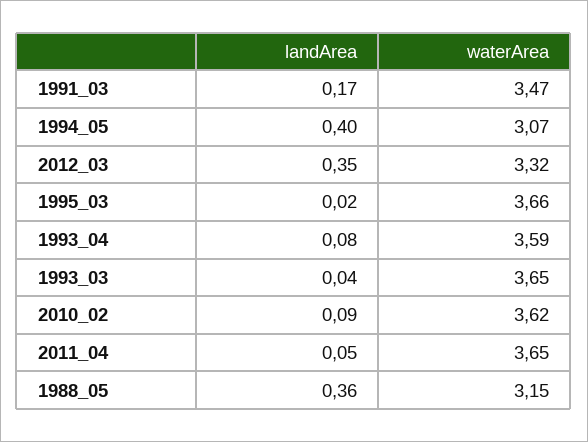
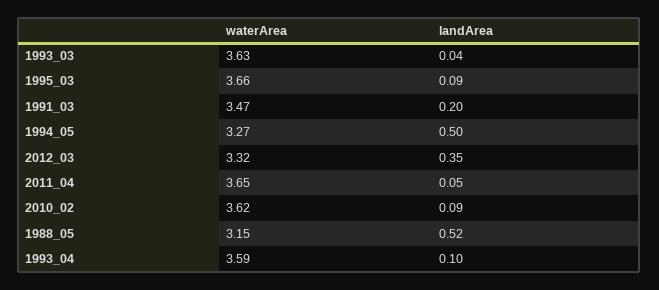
  {
    "landArea": {
-     "1991_03": 0.17,
+     "1991_03": 0.2,
-     "1994_05": 0.4,
+     "1994_05": 0.5,
      "2012_03": 0.35,
-     "1995_03": 0.02,
+     "1995_03": 0.09,
-     "1993_04": 0.08,
+     "1993_04": 0.1,
      "1993_03": 0.04,
      "2010_02": 0.09,
      "2011_04": 0.05,
-     "1988_05": 0.36
+     "1988_05": 0.52
    },
    "waterArea": {
      "1991_03": 3.47,
-     "1994_05": 3.07,
+     "1994_05": 3.27,
      "2012_03": 3.32,
      "1995_03": 3.66,
      "1993_04": 3.59,
-     "1993_03": 3.65,
+     "1993_03": 3.63,
      "2010_02": 3.62,
      "2011_04": 3.65,
      "1988_05": 3.15
    }
  }

